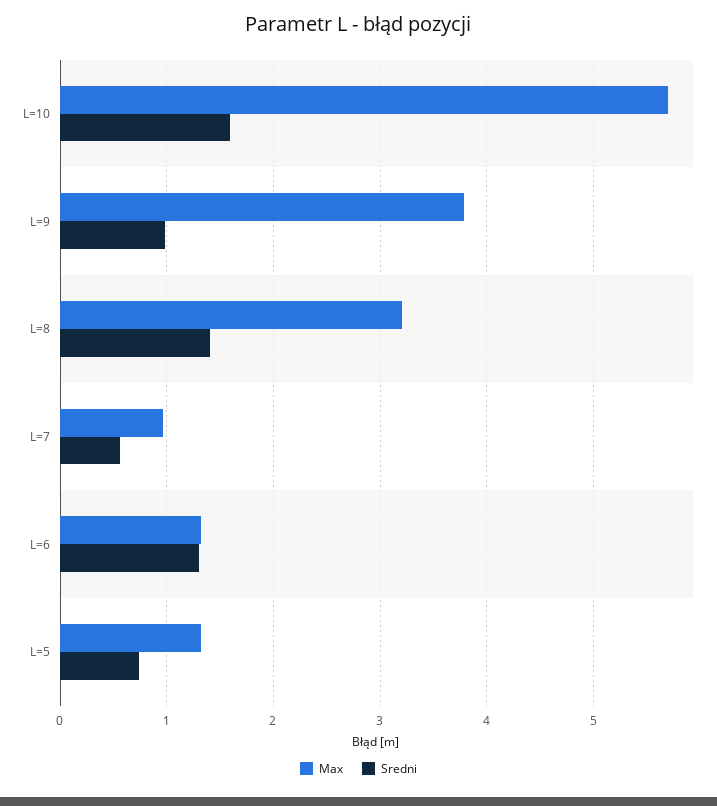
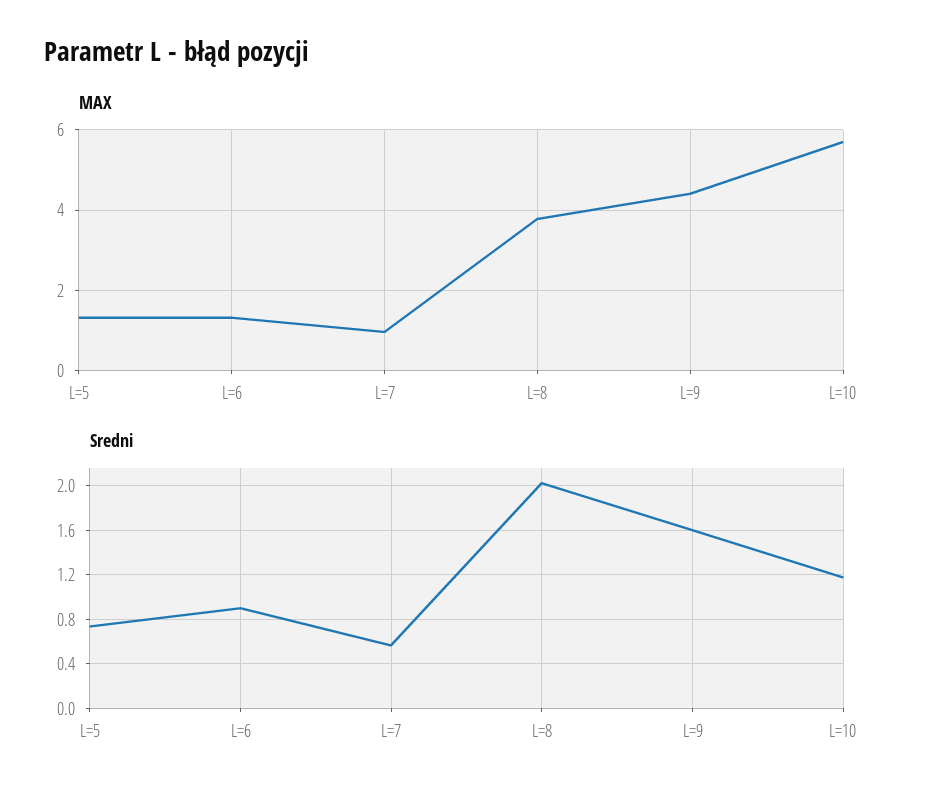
  {
    "Max": {
      "L=10": 5.7,
-     "L=9": 3.8,
+     "L=9": 4.4,
-     "L=8": 3.2,
+     "L=8": 3.8,
      "L=7": 1,
      "L=6": 1.3,
      "L=5": 1.3
    },
    "Sredni": {
-     "L=10": 1.6,
+     "L=10": 1.2,
-     "L=9": 1,
+     "L=9": 1.6,
-     "L=8": 1.4,
+     "L=8": 2,
      "L=7": 0.6,
-     "L=6": 1.3,
+     "L=6": 0.9,
      "L=5": 0.7
    }
  }

